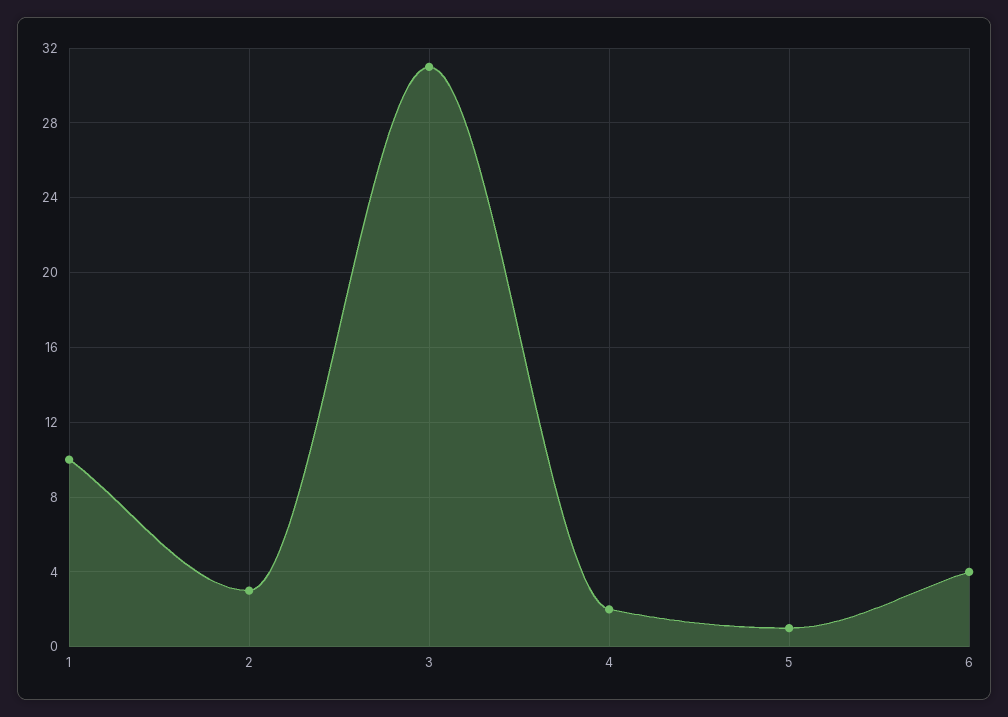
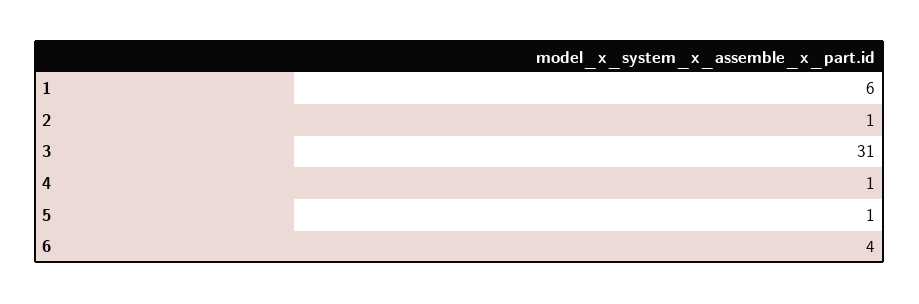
  {
-   "1": 10,
+   "1": 6,
-   "2": 3,
+   "2": 1,
    "3": 31,
-   "4": 2,
+   "4": 1,
    "5": 1,
    "6": 4
  }

